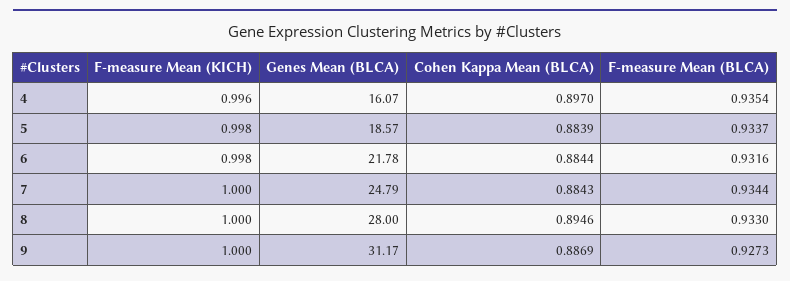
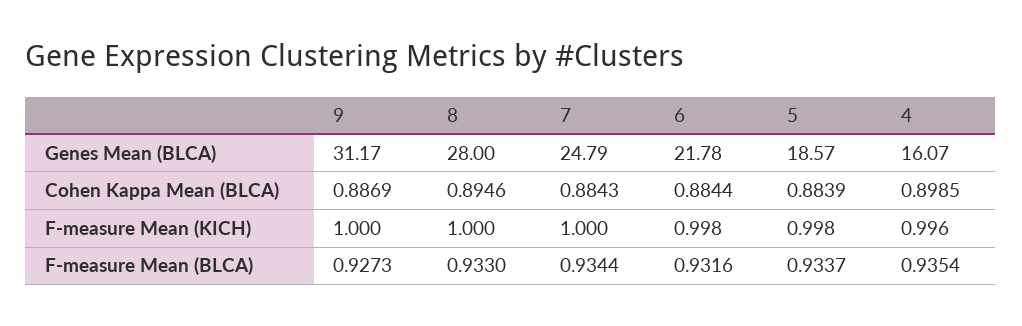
  {
    "F-measure Mean (KICH)": {
      "4": 0.996,
      "5": 0.998,
      "6": 0.998,
      "7": 1,
      "8": 1,
      "9": 1
    },
    "Genes Mean (BLCA)": {
      "4": 16.07,
      "5": 18.57,
      "6": 21.78,
      "7": 24.79,
      "8": 28,
      "9": 31.17
    },
    "Cohen Kappa Mean (BLCA)": {
-     "4": 0.897,
+     "4": 0.8985,
      "5": 0.8839,
      "6": 0.8844,
      "7": 0.8843,
      "8": 0.8946,
      "9": 0.8869
    },
    "F-measure Mean (BLCA)": {
      "4": 0.9354,
      "5": 0.9337,
      "6": 0.9316,
      "7": 0.9344,
      "8": 0.933,
      "9": 0.9273
    }
  }

